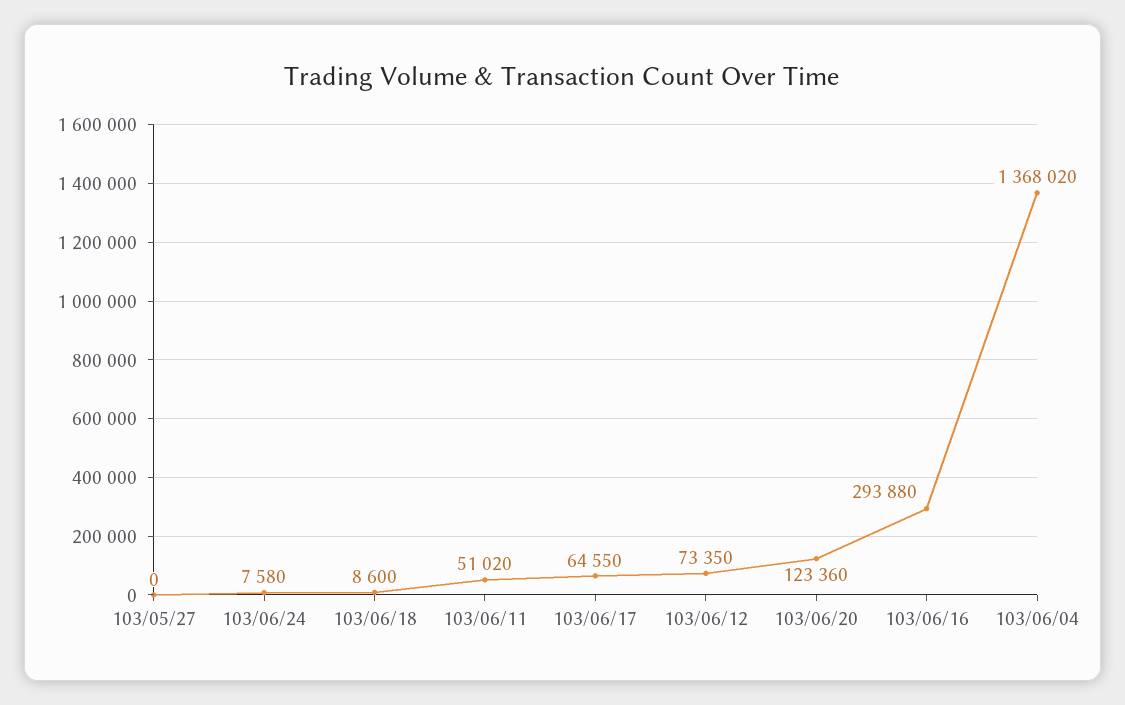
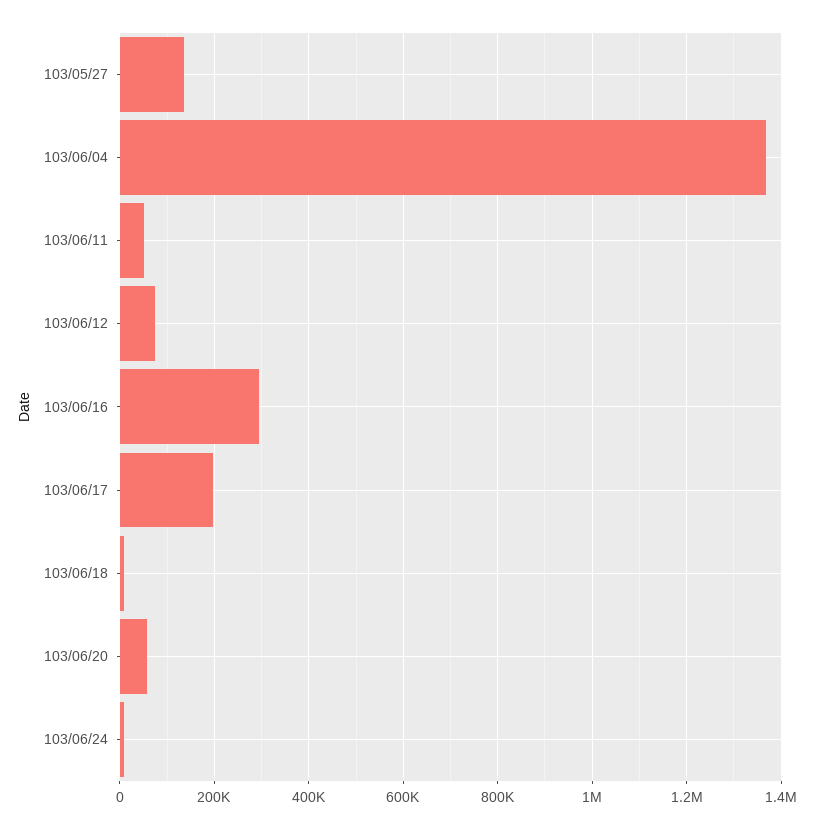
  {
-   "103/05/27": 0,
+   "103/05/27": 140000,
    "103/06/24": 7580,
    "103/06/18": 8600,
    "103/06/11": 51020,
-   "103/06/17": 64550,
+   "103/06/17": 200000,
    "103/06/12": 73350,
-   "103/06/20": 123360,
+   "103/06/20": 60000,
    "103/06/16": 293880,
    "103/06/04": 1368020
  }

